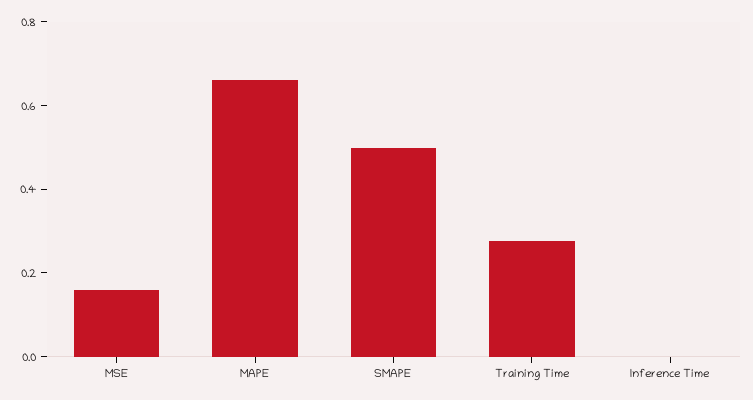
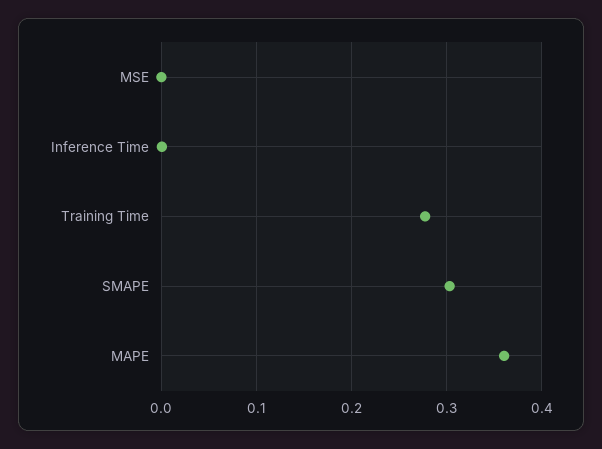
  {
-   "MSE": 0.15,
+   "MSE": 0,
-   "MAPE": 0.65,
+   "MAPE": 0.36,
-   "SMAPE": 0.5,
+   "SMAPE": 0.3,
    "Training Time": 0.28,
    "Inference Time": 0
  }

